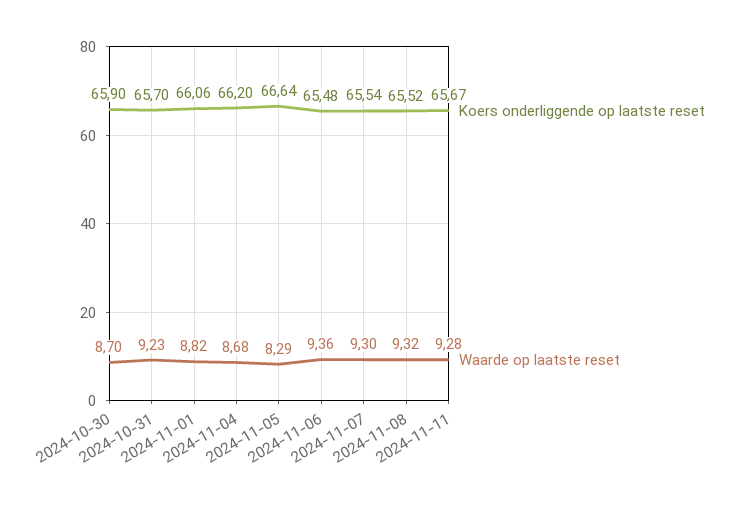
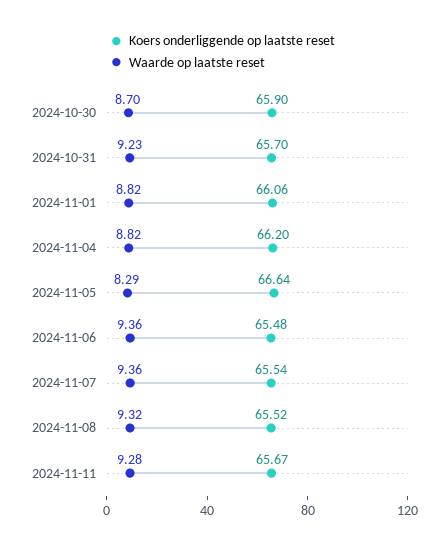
  {
    "Koers onderliggende op laatste reset": {
      "2024-10-30": 65.9,
      "2024-10-31": 65.7,
      "2024-11-01": 66.06,
      "2024-11-04": 66.2,
      "2024-11-05": 66.64,
      "2024-11-06": 65.48,
      "2024-11-07": 65.54,
      "2024-11-08": 65.52,
      "2024-11-11": 65.67
    },
    "Waarde op laatste reset": {
      "2024-10-30": 8.7,
      "2024-10-31": 9.23,
      "2024-11-01": 8.82,
-     "2024-11-04": 8.68,
+     "2024-11-04": 8.82,
      "2024-11-05": 8.29,
      "2024-11-06": 9.36,
-     "2024-11-07": 9.3,
+     "2024-11-07": 9.36,
      "2024-11-08": 9.32,
      "2024-11-11": 9.28
    }
  }

